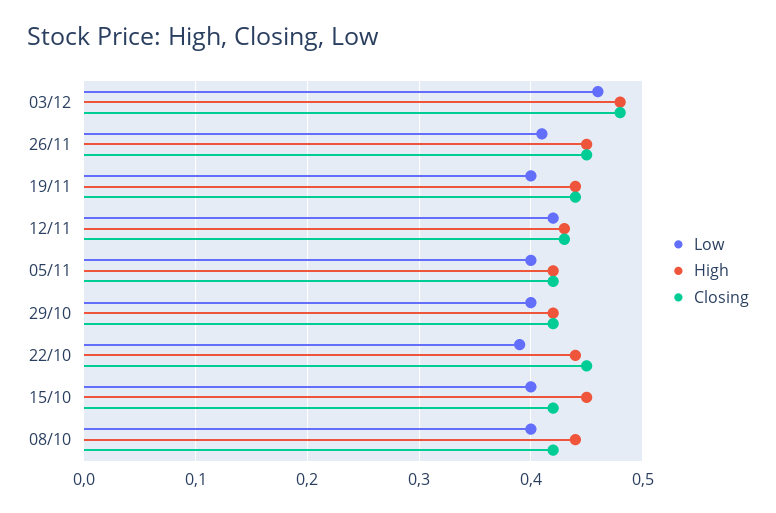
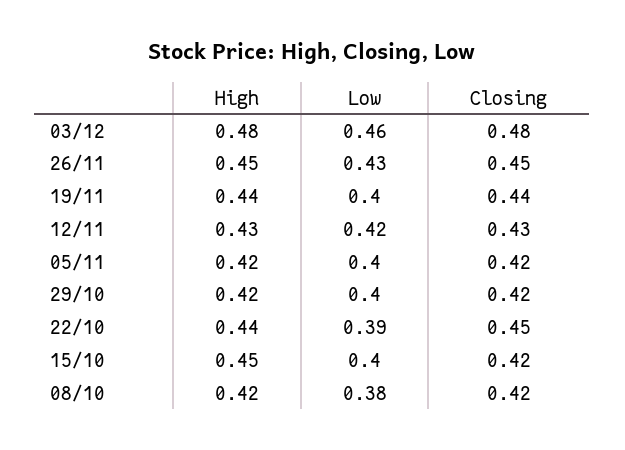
  {
    "Low": {
      "03/12": 0.46,
-     "26/11": 0.41,
+     "26/11": 0.43,
      "19/11": 0.4,
      "12/11": 0.42,
      "05/11": 0.4,
      "29/10": 0.4,
      "22/10": 0.39,
      "15/10": 0.4,
-     "08/10": 0.4
+     "08/10": 0.38
    },
    "High": {
      "03/12": 0.48,
      "26/11": 0.45,
      "19/11": 0.44,
      "12/11": 0.43,
      "05/11": 0.42,
      "29/10": 0.42,
      "22/10": 0.44,
      "15/10": 0.45,
-     "08/10": 0.44
+     "08/10": 0.42
    },
    "Closing": {
      "03/12": 0.48,
      "26/11": 0.45,
      "19/11": 0.44,
      "12/11": 0.43,
      "05/11": 0.42,
      "29/10": 0.42,
      "22/10": 0.45,
      "15/10": 0.42,
      "08/10": 0.42
    }
  }

